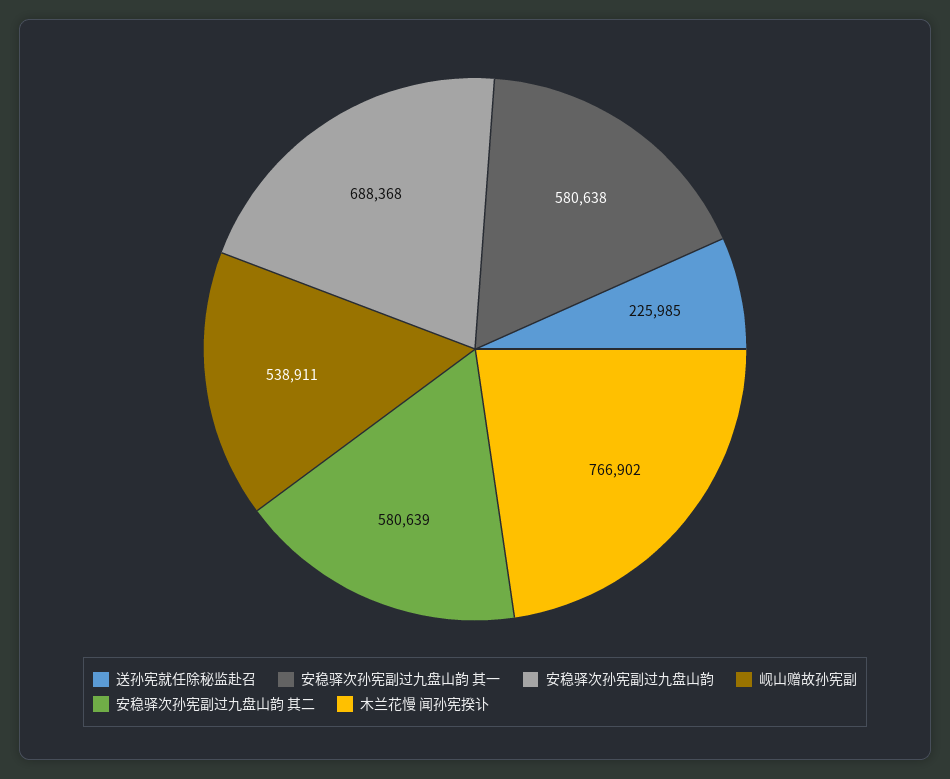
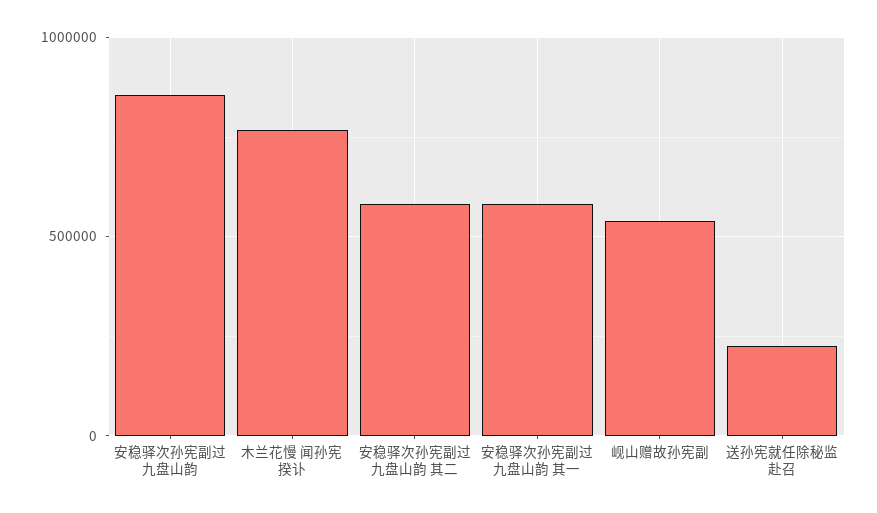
  {
    "送孙宪就任除秘监赴召": 225985,
    "安稳驿次孙宪副过九盘山韵 其一": 580638,
-   "安稳驿次孙宪副过九盘山韵": 688368,
+   "安稳驿次孙宪副过九盘山韵": 850000,
    "岘山赠故孙宪副": 538911,
    "安稳驿次孙宪副过九盘山韵 其二": 580639,
    "木兰花慢 闻孙宪揆讣": 766902
  }

